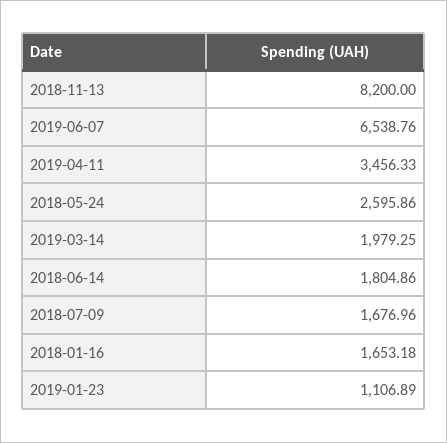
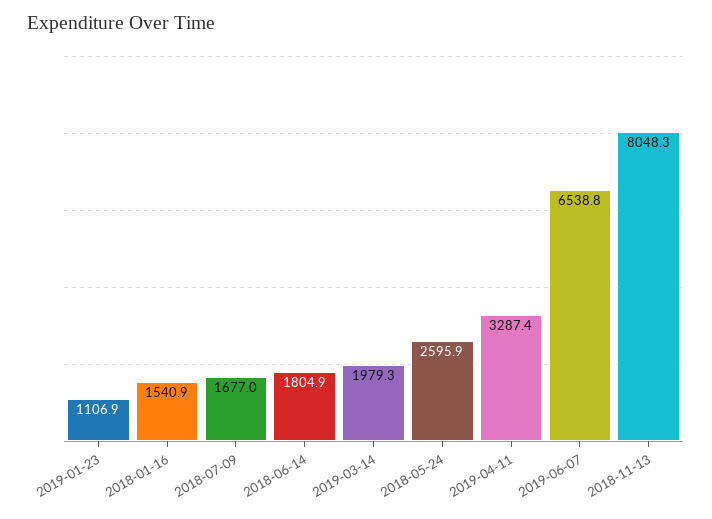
  {
-   "2018-11-13": 8200,
+   "2018-11-13": 8048.3,
    "2019-06-07": 6538.76,
-   "2019-04-11": 3456.33,
+   "2019-04-11": 3287.4,
    "2018-05-24": 2595.86,
    "2019-03-14": 1979.25,
    "2018-06-14": 1804.86,
    "2018-07-09": 1676.96,
-   "2018-01-16": 1653.18,
+   "2018-01-16": 1540.9,
    "2019-01-23": 1106.89
  }

